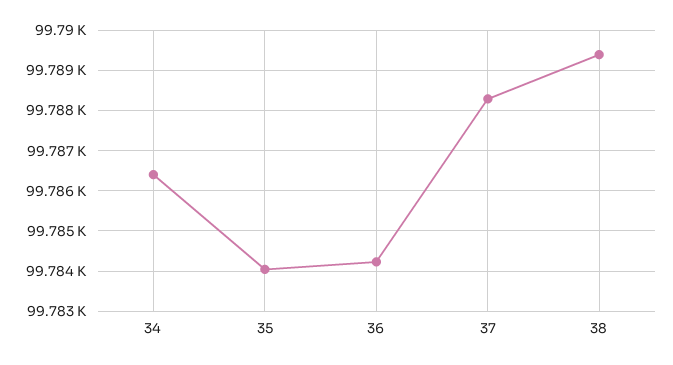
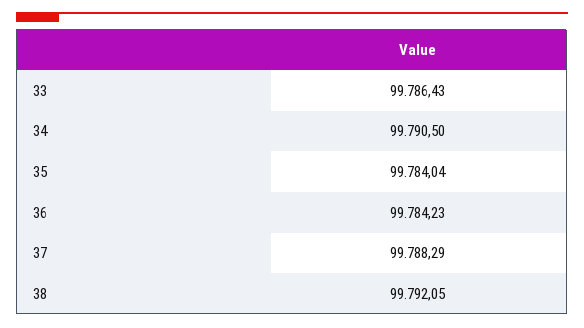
  {
-   "34": 99786.4,
+   "34": 99790.5,
    "35": 99784.04,
    "36": 99784.23,
    "37": 99788.29,
-   "38": 99789.4
+   "38": 99792.05,
+   "33": 99786.43
  }

